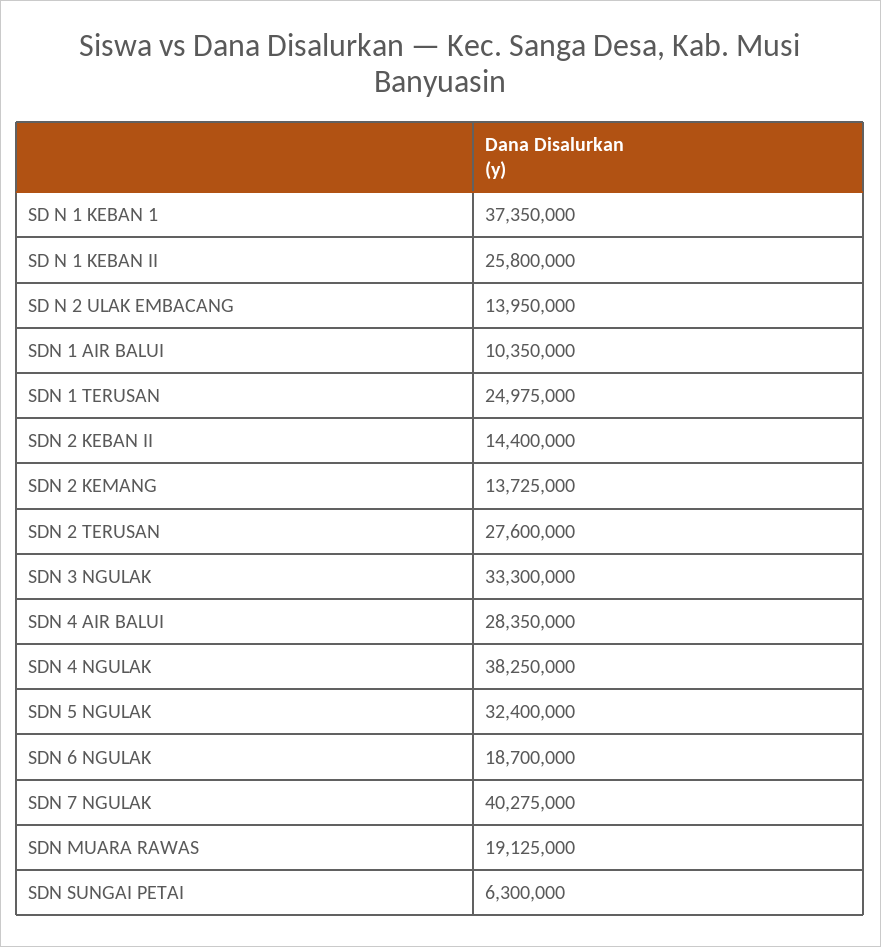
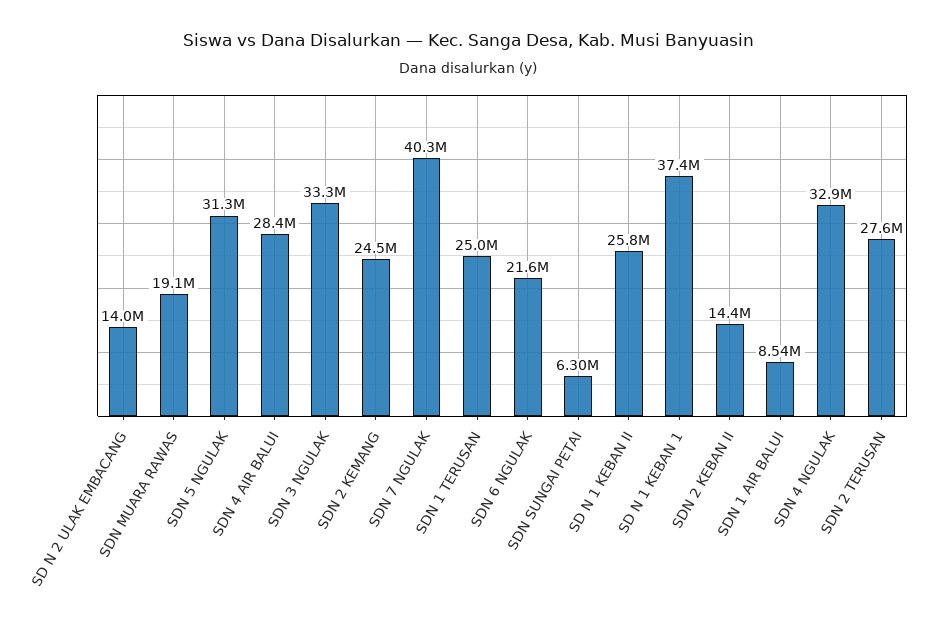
  {
    "SD N 1 KEBAN 1": 37350000,
    "SD N 1 KEBAN II": 25800000,
    "SD N 2 ULAK EMBACANG": 13950000,
-   "SDN 1 AIR BALUI": 10350000,
+   "SDN 1 AIR BALUI": 8540000,
    "SDN 1 TERUSAN": 24975000,
    "SDN 2 KEBAN II": 14400000,
-   "SDN 2 KEMANG": 13725000,
+   "SDN 2 KEMANG": 24500000,
    "SDN 2 TERUSAN": 27600000,
    "SDN 3 NGULAK": 33300000,
    "SDN 4 AIR BALUI": 28350000,
-   "SDN 4 NGULAK": 38250000,
+   "SDN 4 NGULAK": 32900000,
-   "SDN 5 NGULAK": 32400000,
+   "SDN 5 NGULAK": 31300000,
-   "SDN 6 NGULAK": 18700000,
+   "SDN 6 NGULAK": 21600000,
    "SDN 7 NGULAK": 40275000,
    "SDN MUARA RAWAS": 19125000,
    "SDN SUNGAI PETAI": 6300000
  }

